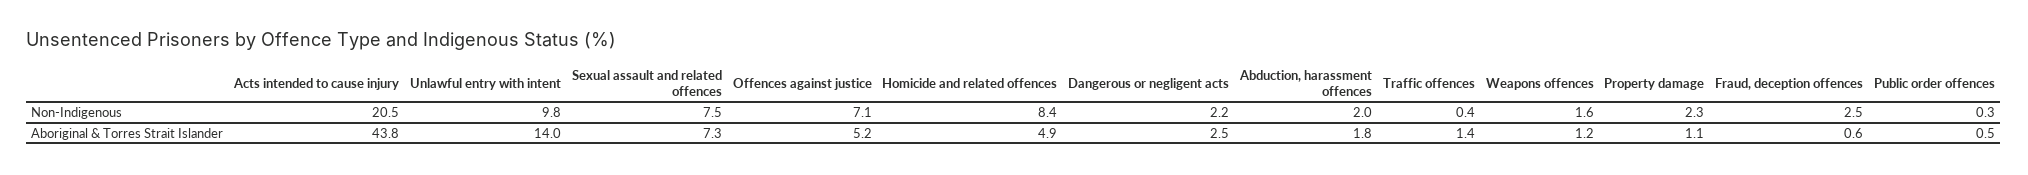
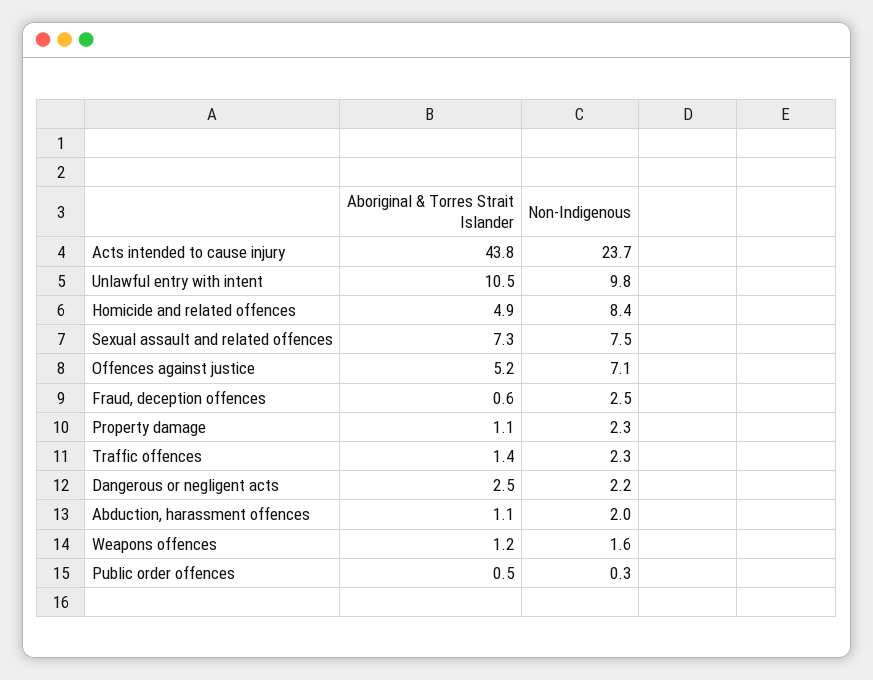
  {
    "Acts intended to cause injury": {
-     "Non-Indigenous": 20.5,
+     "Non-Indigenous": 23.7,
      "Aboriginal & Torres Strait Islander": 43.8
    },
    "Unlawful entry with intent": {
      "Non-Indigenous": 9.8,
-     "Aboriginal & Torres Strait Islander": 14
+     "Aboriginal & Torres Strait Islander": 10.5
    },
    "Sexual assault and related offences": {
      "Non-Indigenous": 7.5,
      "Aboriginal & Torres Strait Islander": 7.3
    },
    "Offences against justice": {
      "Non-Indigenous": 7.1,
      "Aboriginal & Torres Strait Islander": 5.2
    },
    "Homicide and related offences": {
      "Non-Indigenous": 8.4,
      "Aboriginal & Torres Strait Islander": 4.9
    },
    "Dangerous or negligent acts": {
      "Non-Indigenous": 2.2,
      "Aboriginal & Torres Strait Islander": 2.5
    },
    "Abduction, harassment offences": {
      "Non-Indigenous": 2,
-     "Aboriginal & Torres Strait Islander": 1.8
+     "Aboriginal & Torres Strait Islander": 1.1
    },
    "Traffic offences": {
-     "Non-Indigenous": 0.4,
+     "Non-Indigenous": 2.3,
      "Aboriginal & Torres Strait Islander": 1.4
    },
    "Weapons offences": {
      "Non-Indigenous": 1.6,
      "Aboriginal & Torres Strait Islander": 1.2
    },
    "Property damage": {
      "Non-Indigenous": 2.3,
      "Aboriginal & Torres Strait Islander": 1.1
    },
    "Fraud, deception offences": {
      "Non-Indigenous": 2.5,
      "Aboriginal & Torres Strait Islander": 0.6
    },
    "Public order offences": {
      "Non-Indigenous": 0.3,
      "Aboriginal & Torres Strait Islander": 0.5
    }
  }

